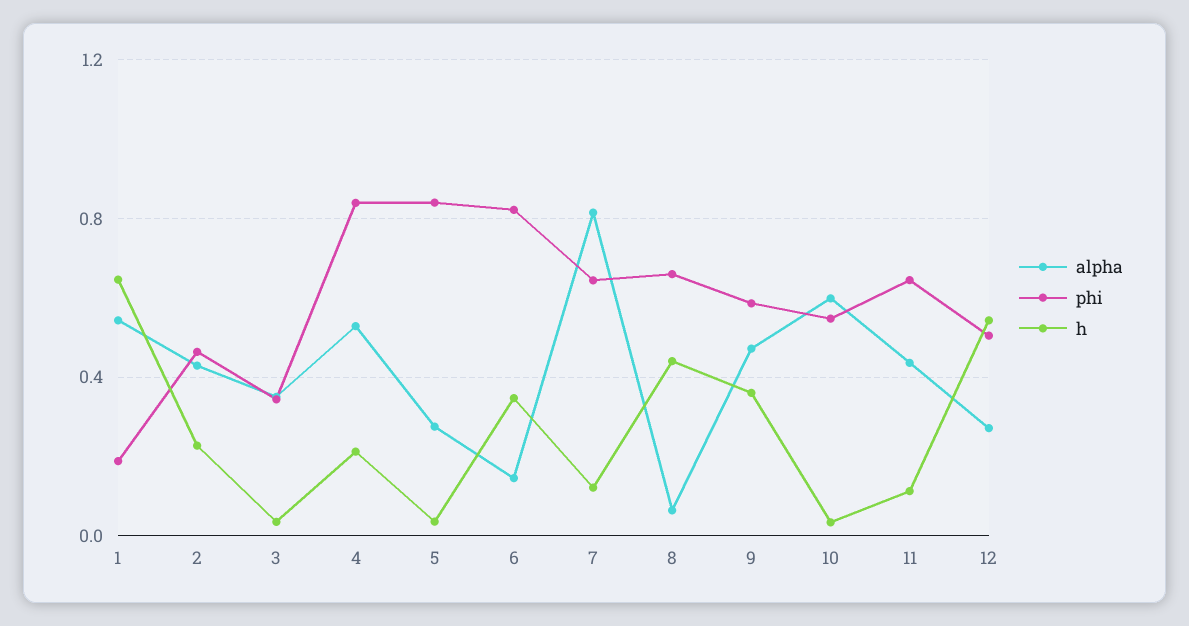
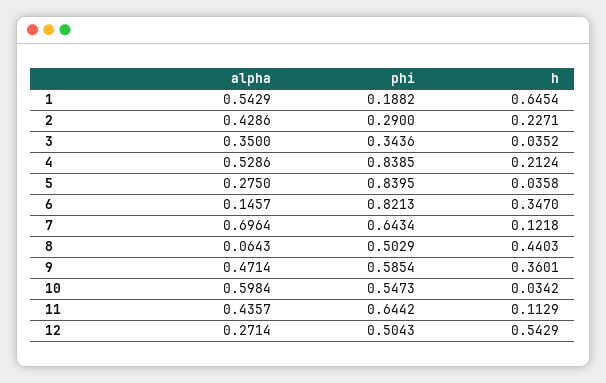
  {
    "alpha": {
      "1": 0.5429,
      "2": 0.4286,
      "3": 0.35,
      "4": 0.5286,
      "5": 0.275,
      "6": 0.1457,
-     "7": 0.8,
+     "7": 0.6964,
      "8": 0.0643,
      "9": 0.4714,
      "10": 0.5984,
      "11": 0.4357,
      "12": 0.2714
    },
    "phi": {
      "1": 0.1882,
-     "2": 0.45,
+     "2": 0.29,
      "3": 0.3436,
      "4": 0.8385,
      "5": 0.8395,
      "6": 0.8213,
      "7": 0.6434,
-     "8": 0.65,
+     "8": 0.5029,
      "9": 0.5854,
      "10": 0.5473,
      "11": 0.6442,
      "12": 0.5043
    },
    "h": {
      "1": 0.6454,
      "2": 0.2271,
      "3": 0.0352,
      "4": 0.2124,
      "5": 0.0358,
      "6": 0.347,
      "7": 0.1218,
      "8": 0.4403,
      "9": 0.3601,
      "10": 0.0342,
      "11": 0.1129,
      "12": 0.5429
    }
  }

